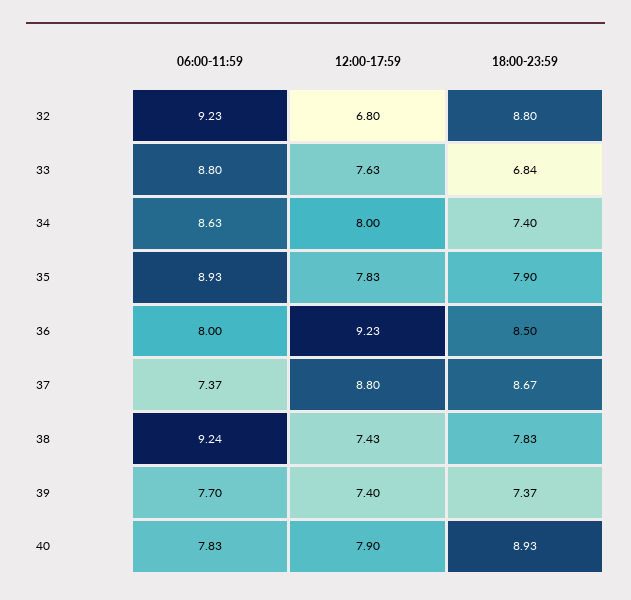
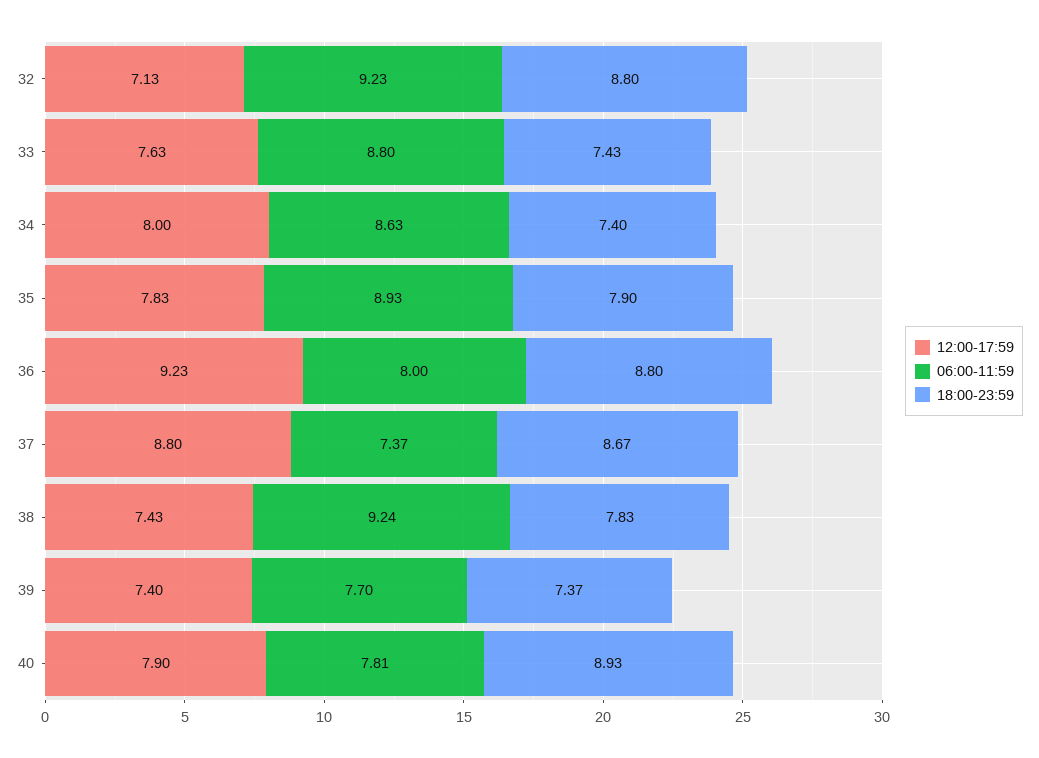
  {
    "06:00-11:59": {
      "32": 9.23,
      "33": 8.8,
      "34": 8.63,
      "35": 8.93,
      "36": 8,
      "37": 7.37,
      "38": 9.24,
      "39": 7.7,
-     "40": 7.83
+     "40": 7.81
    },
    "12:00-17:59": {
-     "32": 6.8,
+     "32": 7.13,
      "33": 7.63,
      "34": 8,
      "35": 7.83,
      "36": 9.23,
      "37": 8.8,
      "38": 7.43,
      "39": 7.4,
      "40": 7.9
    },
    "18:00-23:59": {
      "32": 8.8,
-     "33": 6.84,
+     "33": 7.43,
      "34": 7.4,
      "35": 7.9,
-     "36": 8.5,
+     "36": 8.8,
      "37": 8.67,
      "38": 7.83,
      "39": 7.37,
      "40": 8.93
    }
  }

